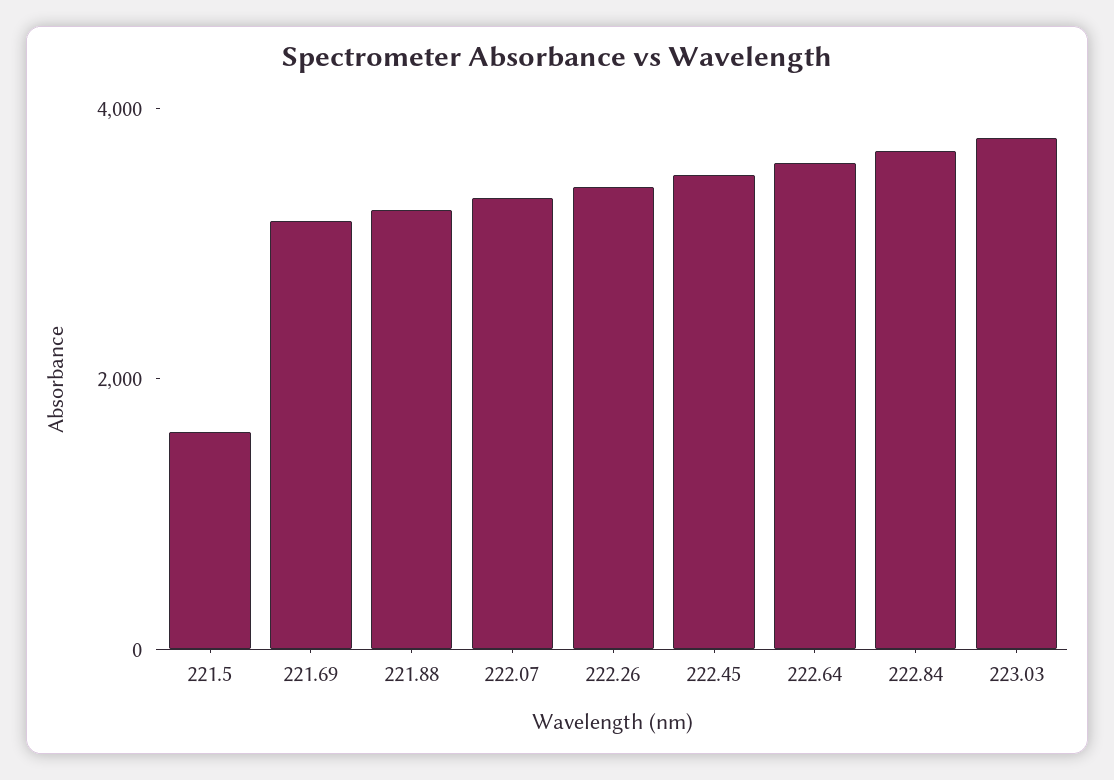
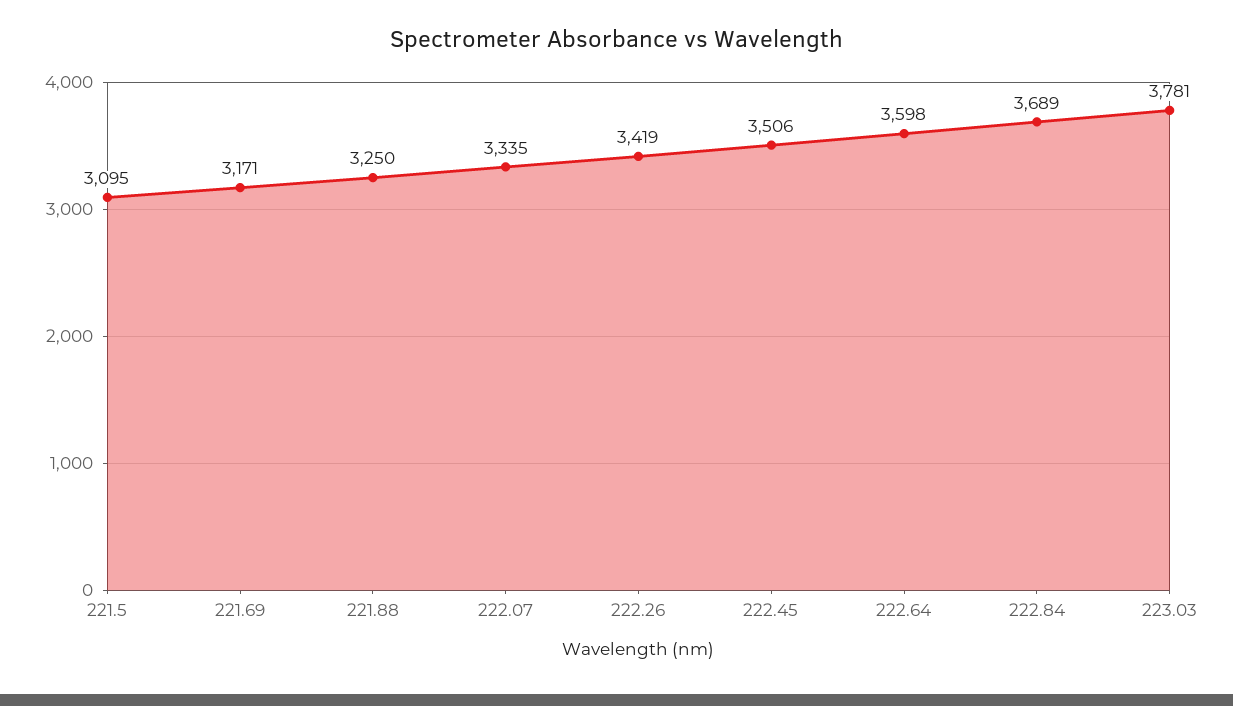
  {
-   "221.5": 1500,
+   "221.5": 3095,
    "221.69": 3171,
    "221.88": 3250,
    "222.07": 3335,
    "222.26": 3419,
    "222.45": 3506,
    "222.64": 3598,
    "222.84": 3689,
    "223.03": 3781
  }

